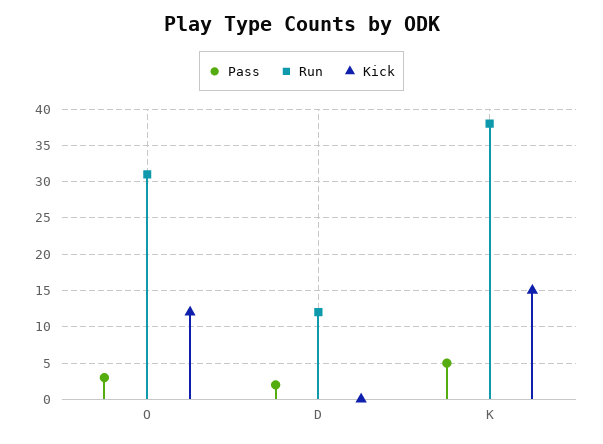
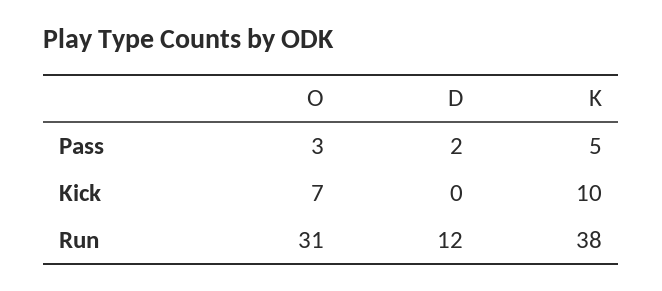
  {
    "Pass": {
      "O": 3,
      "D": 2,
      "K": 5
    },
    "Run": {
      "O": 31,
      "D": 12,
      "K": 38
    },
    "Kick": {
-     "O": 12,
+     "O": 7,
      "D": 0,
-     "K": 15
+     "K": 10
    }
  }

